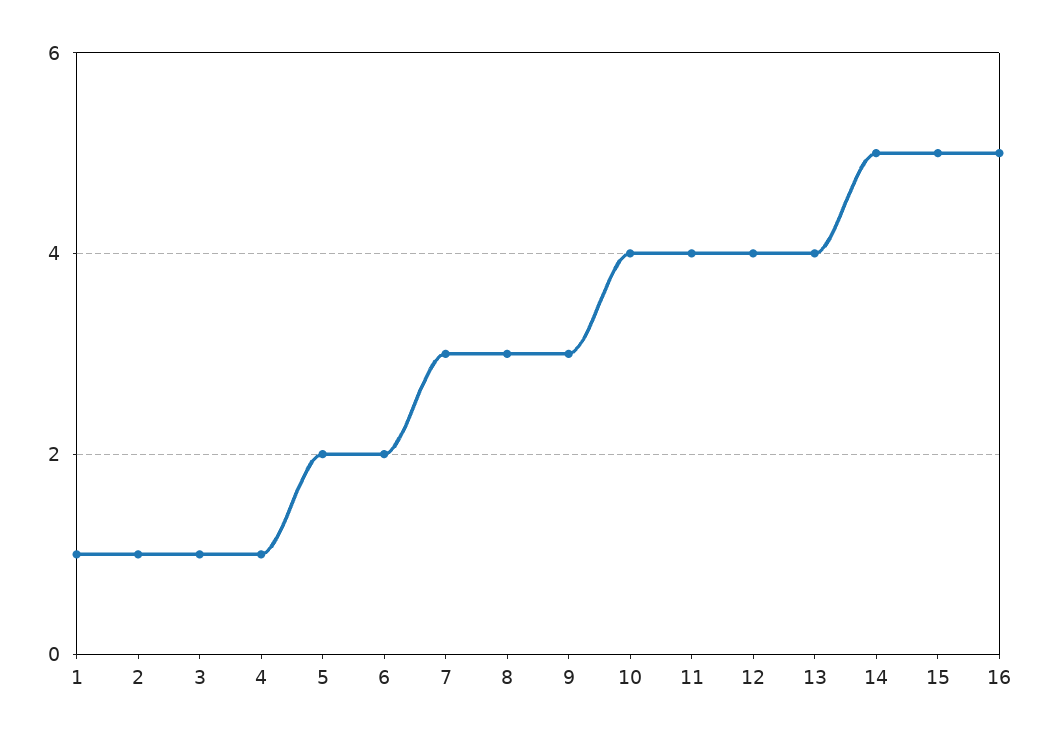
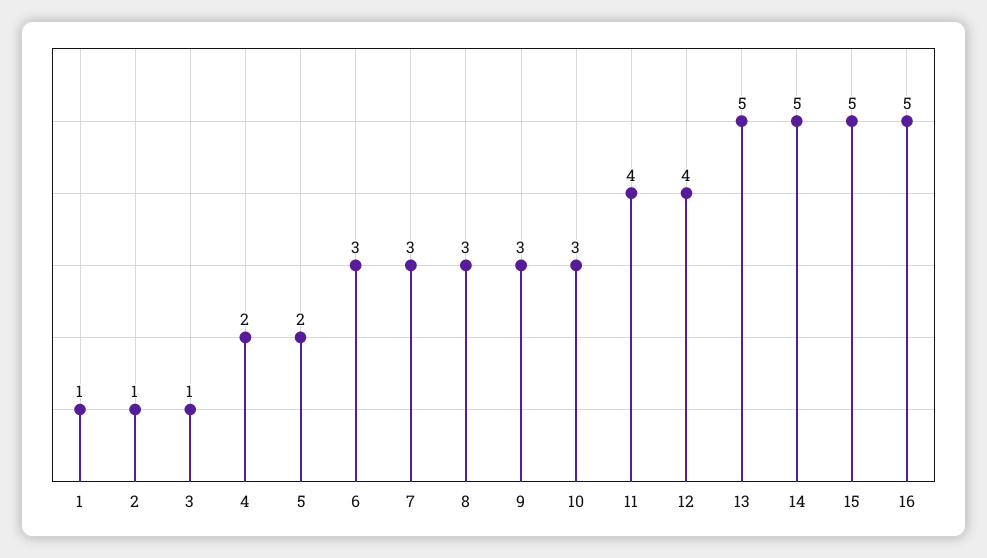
  {
    "1": 1,
    "2": 1,
    "3": 1,
-   "4": 1,
+   "4": 2,
    "5": 2,
-   "6": 2,
+   "6": 3,
    "7": 3,
    "8": 3,
    "9": 3,
-   "10": 4,
+   "10": 3,
    "11": 4,
    "12": 4,
-   "13": 4,
+   "13": 5,
    "14": 5,
    "15": 5,
    "16": 5
  }

